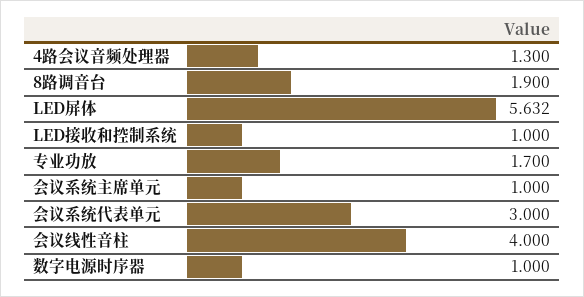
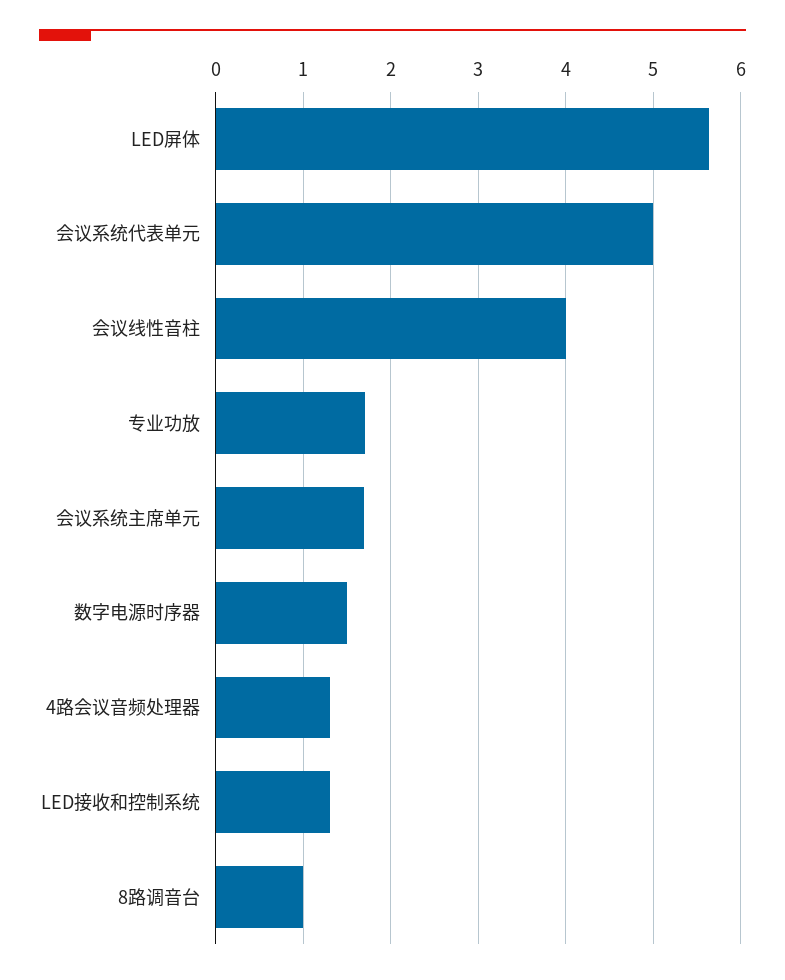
  {
    "4路会议音频处理器": 1.3,
-   "8路调音台": 1.9,
+   "8路调音台": 1,
    "LED屏体": 5.632,
-   "LED接收和控制系统": 1,
+   "LED接收和控制系统": 1.3,
    "专业功放": 1.7,
-   "会议系统主席单元": 1,
+   "会议系统主席单元": 1.7,
-   "会议系统代表单元": 3,
+   "会议系统代表单元": 5,
    "会议线性音柱": 4,
-   "数字电源时序器": 1
+   "数字电源时序器": 1.5
  }

